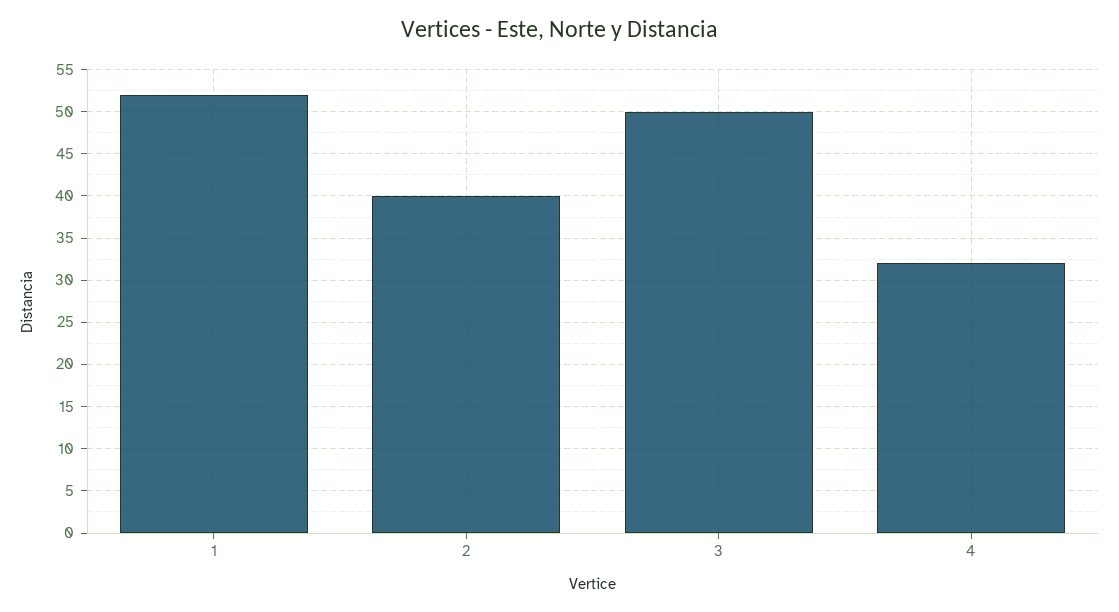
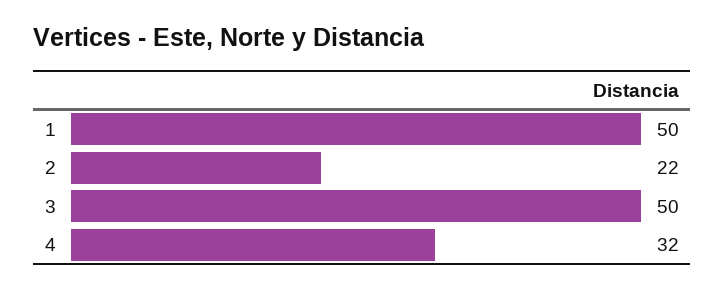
  {
-   "1": 52,
+   "1": 50,
-   "2": 40,
+   "2": 22,
    "3": 50,
    "4": 32
  }

